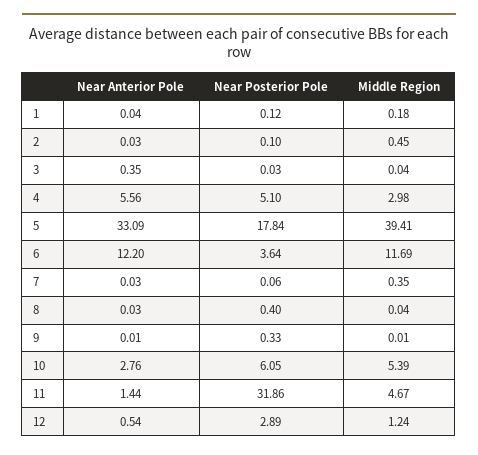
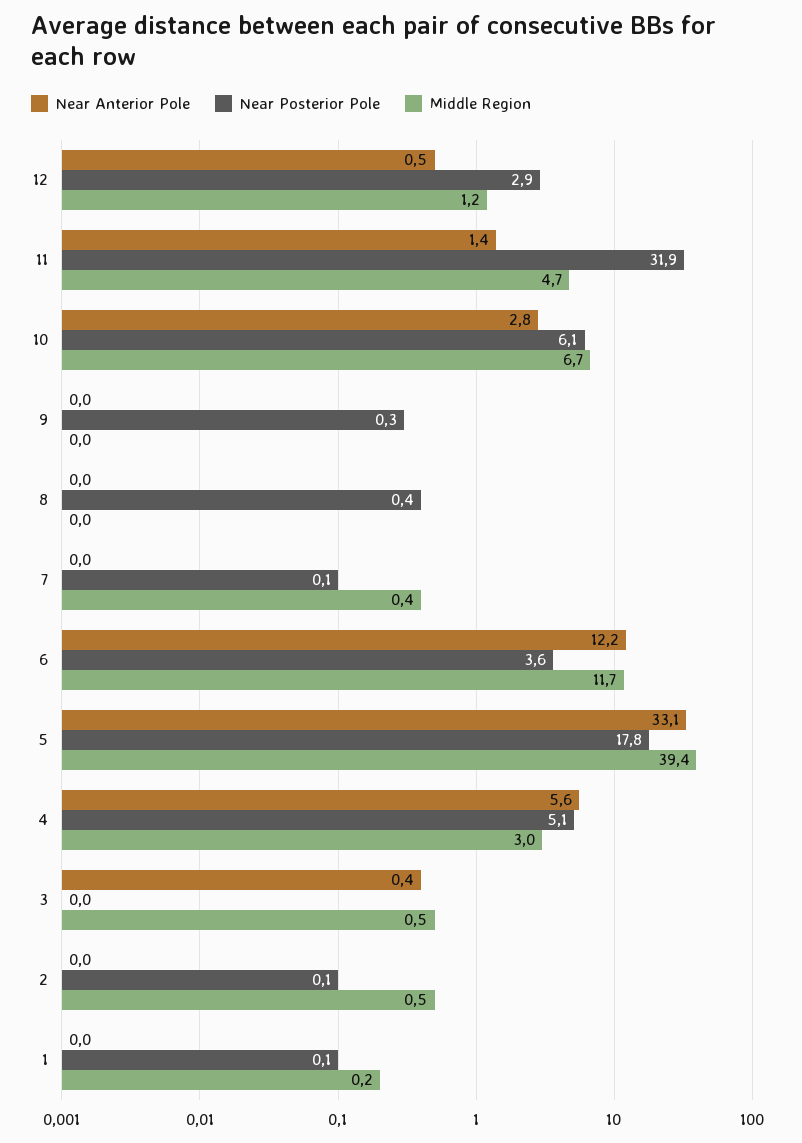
  {
    "Near Anterior Pole": {
      "1": 0.04,
      "2": 0.03,
      "3": 0.35,
      "4": 5.56,
      "5": 33.09,
      "6": 12.2,
      "7": 0.03,
      "8": 0.03,
      "9": 0.01,
      "10": 2.76,
      "11": 1.44,
      "12": 0.54
    },
    "Near Posterior Pole": {
      "1": 0.12,
      "2": 0.1,
      "3": 0.03,
      "4": 5.1,
      "5": 17.84,
      "6": 3.64,
      "7": 0.06,
      "8": 0.4,
      "9": 0.33,
      "10": 6.05,
      "11": 31.86,
      "12": 2.89
    },
    "Middle Region": {
      "1": 0.18,
      "2": 0.45,
-     "3": 0.04,
+     "3": 0.5,
      "4": 2.98,
      "5": 39.41,
      "6": 11.69,
      "7": 0.35,
      "8": 0.04,
      "9": 0.01,
-     "10": 5.39,
+     "10": 6.7,
      "11": 4.67,
      "12": 1.24
    }
  }

